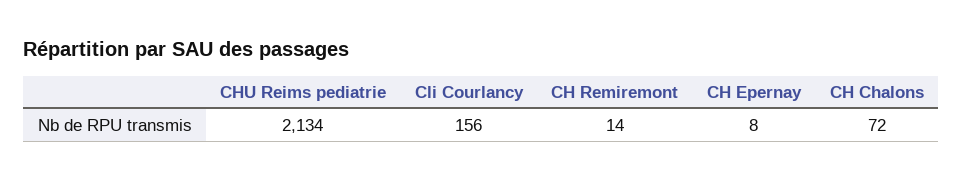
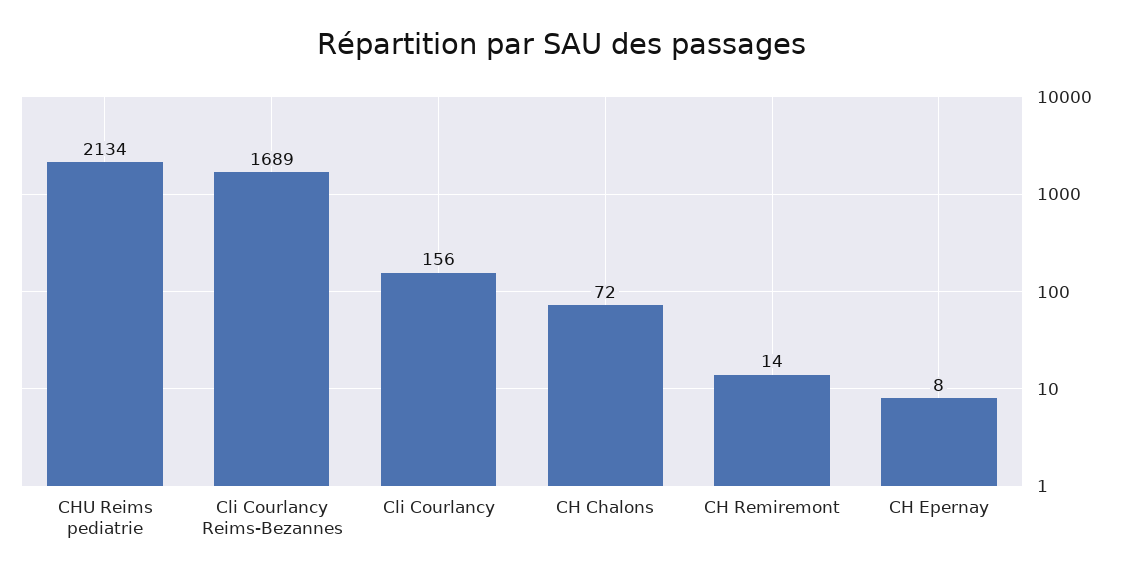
  {
    "CHU Reims pediatrie": 2134,
    "Cli Courlancy": 156,
    "CH Remiremont": 14,
    "CH Epernay": 8,
-   "CH Chalons": 72
+   "CH Chalons": 72,
+   "Cli Courlancy Reims-Bezannes": 1689
  }

